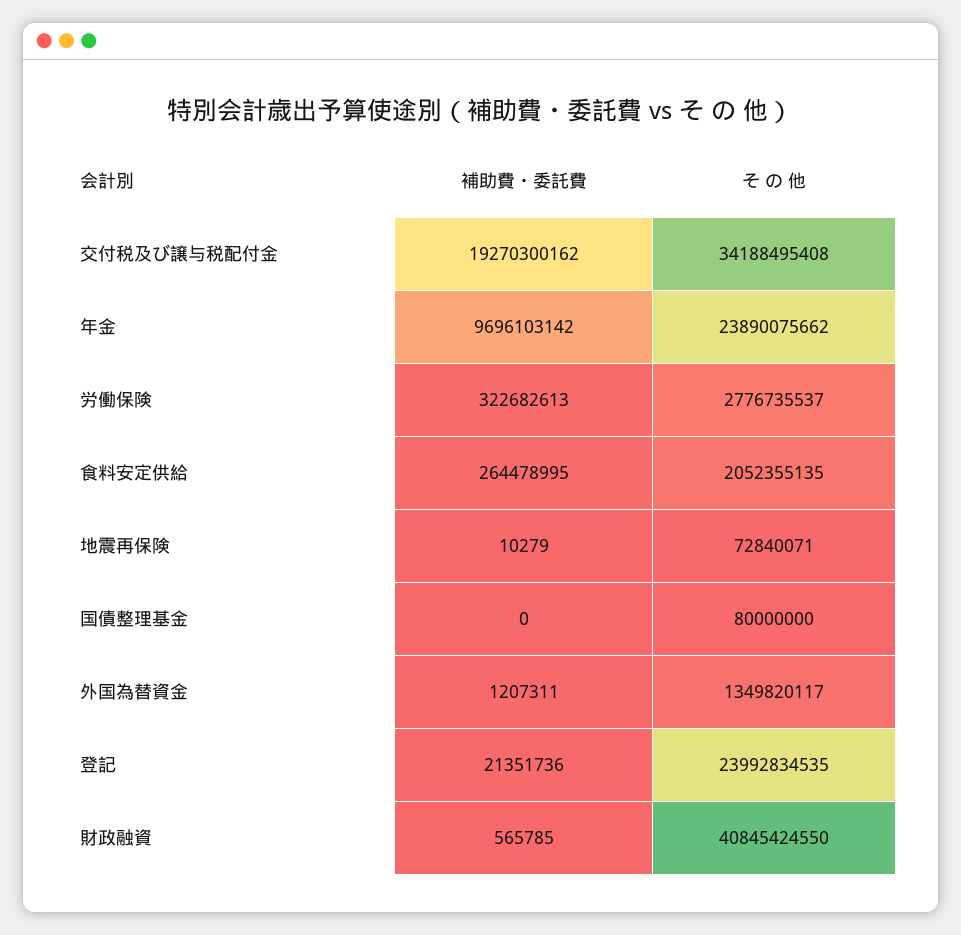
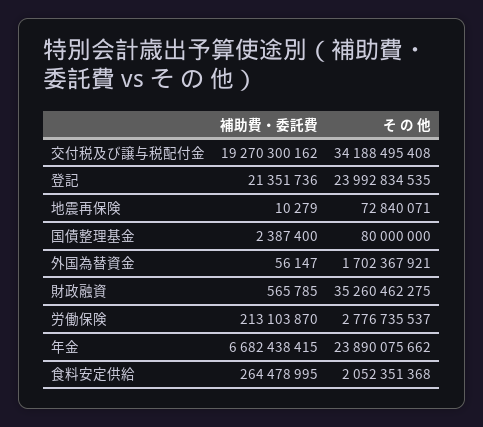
  {
    "補助費・委託費": {
      "交付税及び譲与税配付金": 19270300162,
-     "年金": 9696103142,
+     "年金": 6682438415,
-     "労働保険": 322682613,
+     "労働保険": 213103870,
      "食料安定供給": 264478995,
      "地震再保険": 10279,
-     "国債整理基金": 0,
+     "国債整理基金": 2387400,
-     "外国為替資金": 1207311,
+     "外国為替資金": 56147,
      "登記": 21351736,
      "財政融資": 565785
    },
    "そ の 他": {
      "交付税及び譲与税配付金": 34188495408,
      "年金": 23890075662,
      "労働保険": 2776735537,
-     "食料安定供給": 2052355135,
+     "食料安定供給": 2052351368,
      "地震再保険": 72840071,
      "国債整理基金": 80000000,
-     "外国為替資金": 1349820117,
+     "外国為替資金": 1702367921,
      "登記": 23992834535,
-     "財政融資": 40845424550
+     "財政融資": 35260462275
    }
  }

